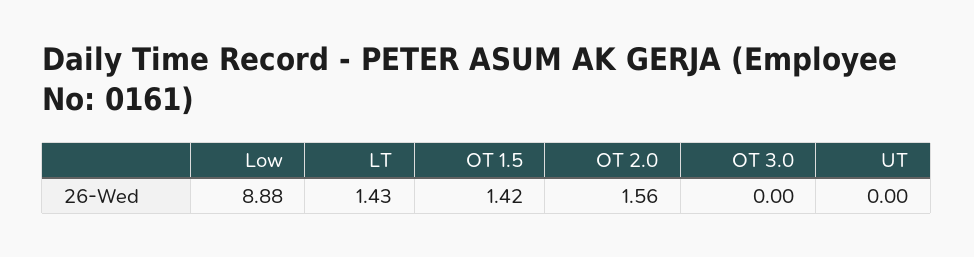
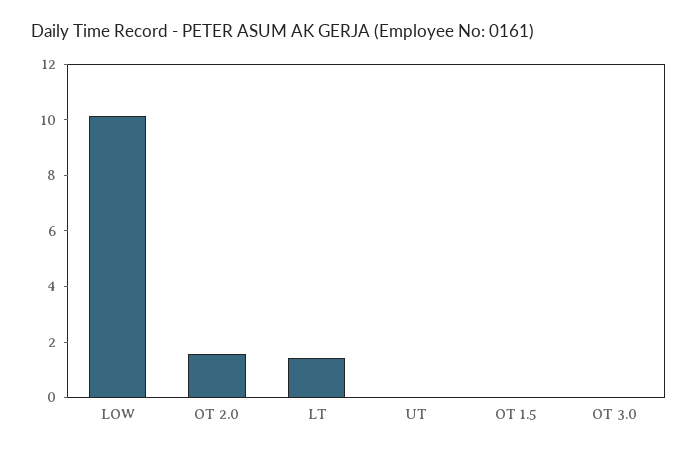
  {
-   "Low": 8.88,
+   "Low": 10,
    "LT": 1.43,
-   "OT 1.5": 1.42,
+   "OT 1.5": 0,
    "OT 2.0": 1.56,
    "OT 3.0": 0,
    "UT": 0
  }

